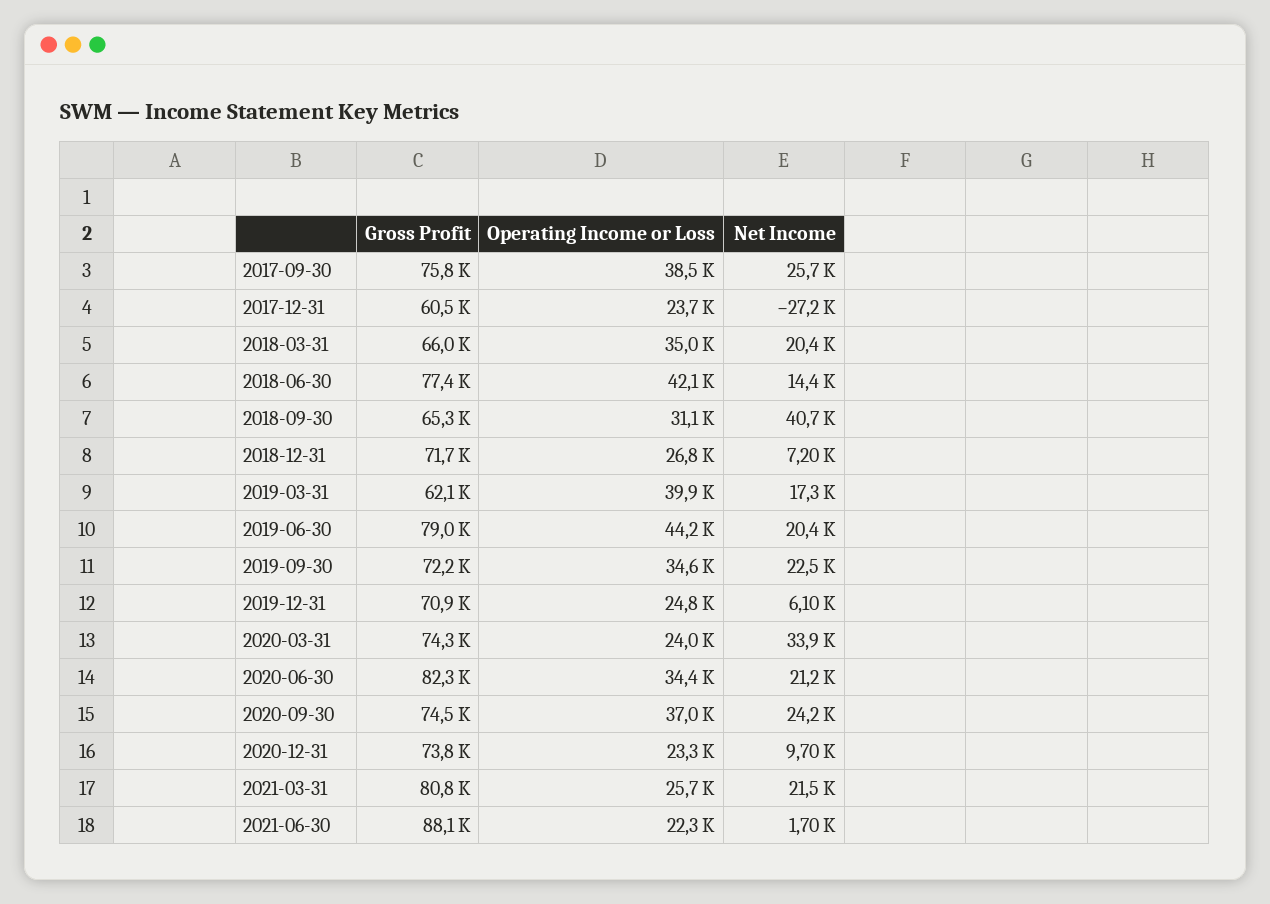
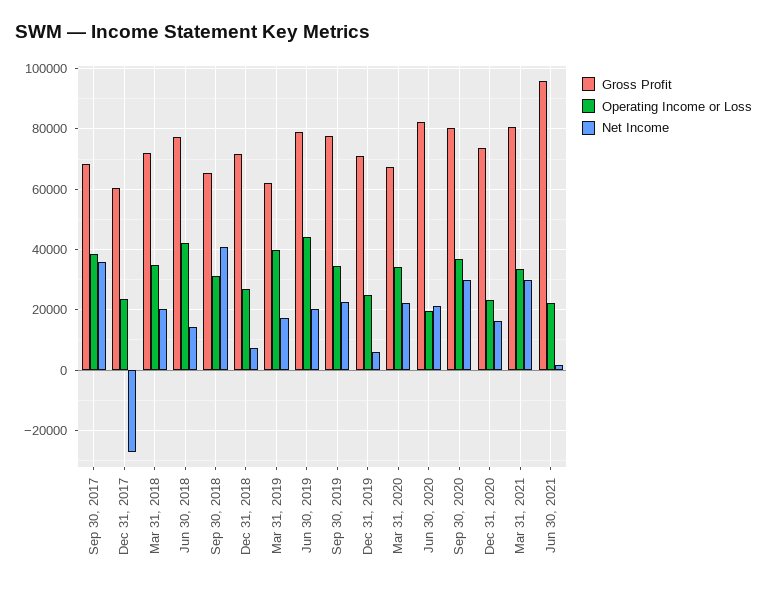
  {
    "Gross Profit": {
-     "2017-09-30": 75800,
+     "2017-09-30": 68000,
      "2017-12-31": 60500,
-     "2018-03-31": 66000,
+     "2018-03-31": 72000,
      "2018-06-30": 77400,
      "2018-09-30": 65300,
      "2018-12-31": 71700,
      "2019-03-31": 62100,
      "2019-06-30": 79000,
-     "2019-09-30": 72200,
+     "2019-09-30": 78000,
      "2019-12-31": 70900,
-     "2020-03-31": 74300,
+     "2020-03-31": 68000,
      "2020-06-30": 82300,
-     "2020-09-30": 74500,
+     "2020-09-30": 80000,
      "2020-12-31": 73800,
      "2021-03-31": 80800,
-     "2021-06-30": 88100
+     "2021-06-30": 96000
    },
    "Operating Income or Loss": {
      "2017-09-30": 38500,
      "2017-12-31": 23700,
      "2018-03-31": 35000,
      "2018-06-30": 42100,
      "2018-09-30": 31100,
      "2018-12-31": 26800,
      "2019-03-31": 39900,
      "2019-06-30": 44200,
      "2019-09-30": 34600,
      "2019-12-31": 24800,
-     "2020-03-31": 24000,
+     "2020-03-31": 34000,
-     "2020-06-30": 34400,
+     "2020-06-30": 20000,
      "2020-09-30": 37000,
      "2020-12-31": 23300,
-     "2021-03-31": 25700,
+     "2021-03-31": 34000,
      "2021-06-30": 22300
    },
    "Net Income": {
-     "2017-09-30": 25700,
+     "2017-09-30": 36000,
      "2017-12-31": -27200,
      "2018-03-31": 20400,
      "2018-06-30": 14400,
      "2018-09-30": 40700,
      "2018-12-31": 7200,
      "2019-03-31": 17300,
      "2019-06-30": 20400,
      "2019-09-30": 22500,
      "2019-12-31": 6100,
-     "2020-03-31": 33900,
+     "2020-03-31": 22000,
      "2020-06-30": 21200,
-     "2020-09-30": 24200,
+     "2020-09-30": 30000,
-     "2020-12-31": 9700,
+     "2020-12-31": 16000,
-     "2021-03-31": 21500,
+     "2021-03-31": 30000,
      "2021-06-30": 1700
    }
  }

